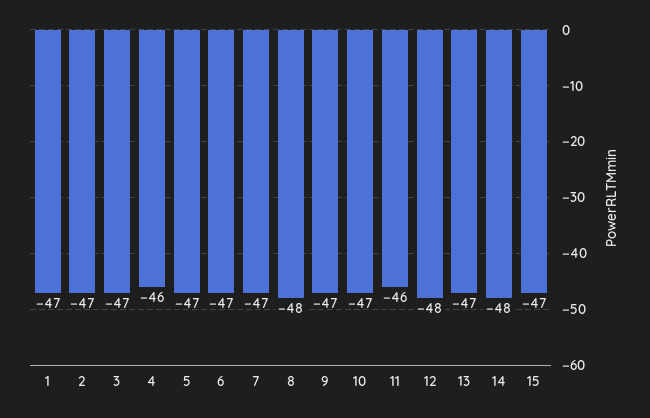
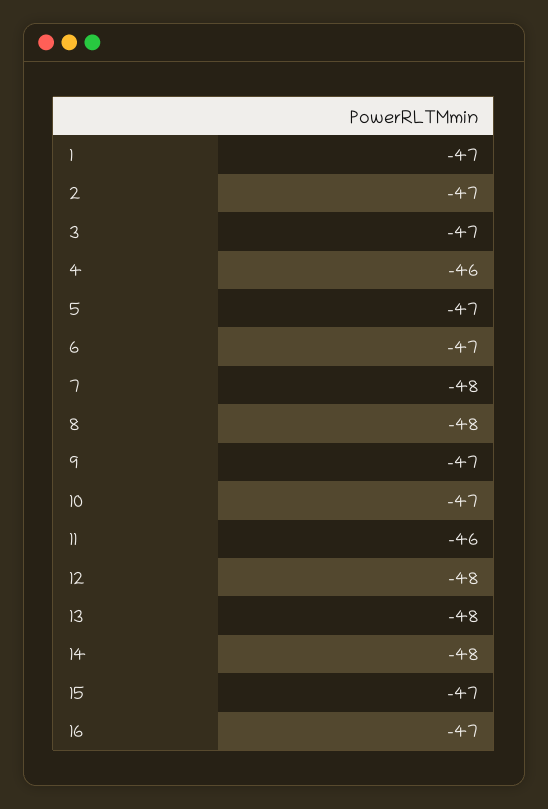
  {
    "1": -47,
    "2": -47,
    "3": -47,
    "4": -46,
    "5": -47,
    "6": -47,
-   "7": -47,
+   "7": -48,
    "8": -48,
    "9": -47,
    "10": -47,
    "11": -46,
    "12": -48,
-   "13": -47,
+   "13": -48,
    "14": -48,
-   "15": -47
+   "15": -47,
+   "16": -47
  }

